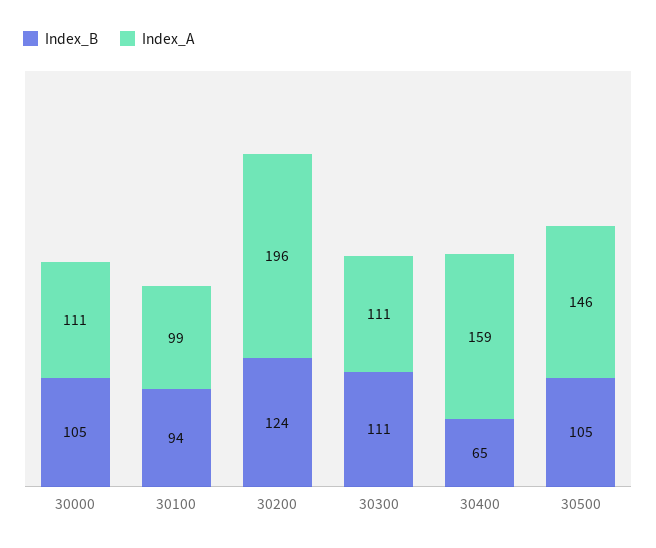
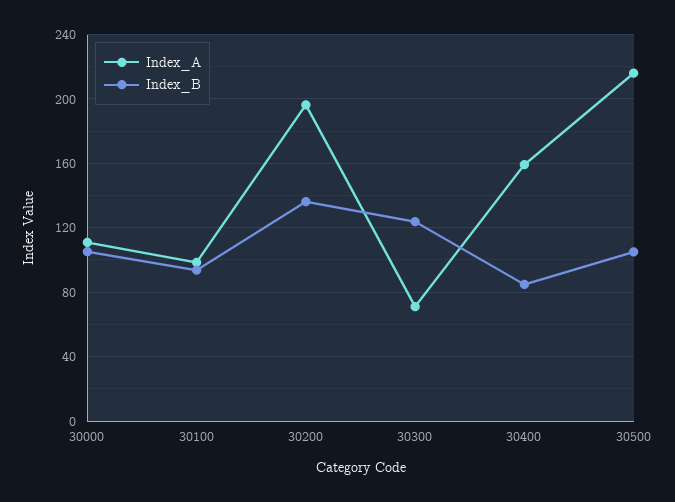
  {
    "Index_B": {
      "30000": 105,
      "30100": 94,
-     "30200": 124,
+     "30200": 135,
-     "30300": 111,
+     "30300": 125,
-     "30400": 65,
+     "30400": 85,
      "30500": 105
    },
    "Index_A": {
      "30000": 111,
      "30100": 99,
      "30200": 196,
-     "30300": 111,
+     "30300": 70,
      "30400": 159,
-     "30500": 146
+     "30500": 215
    }
  }

